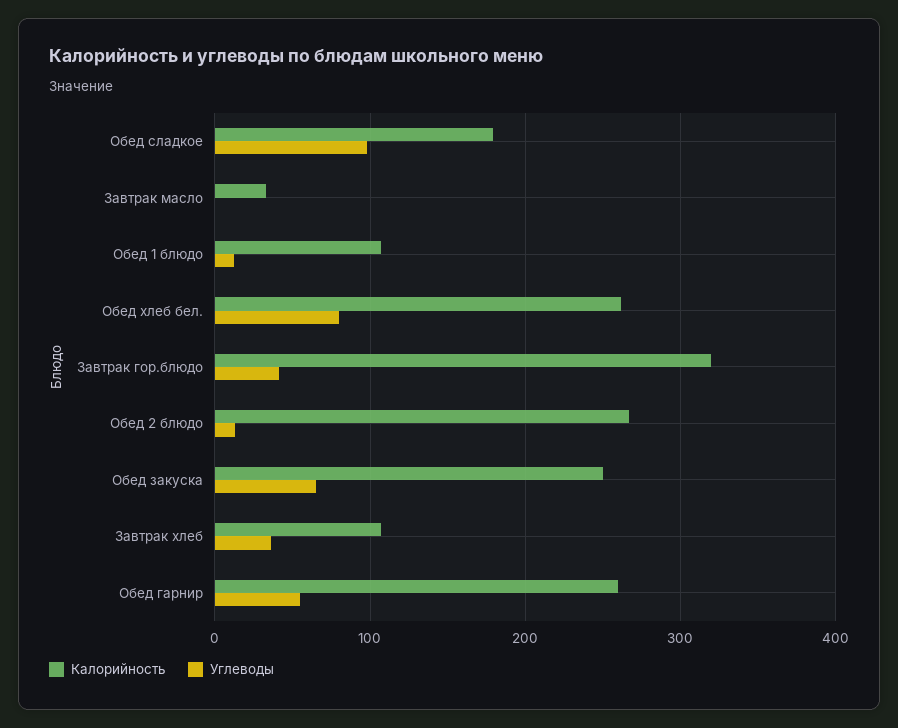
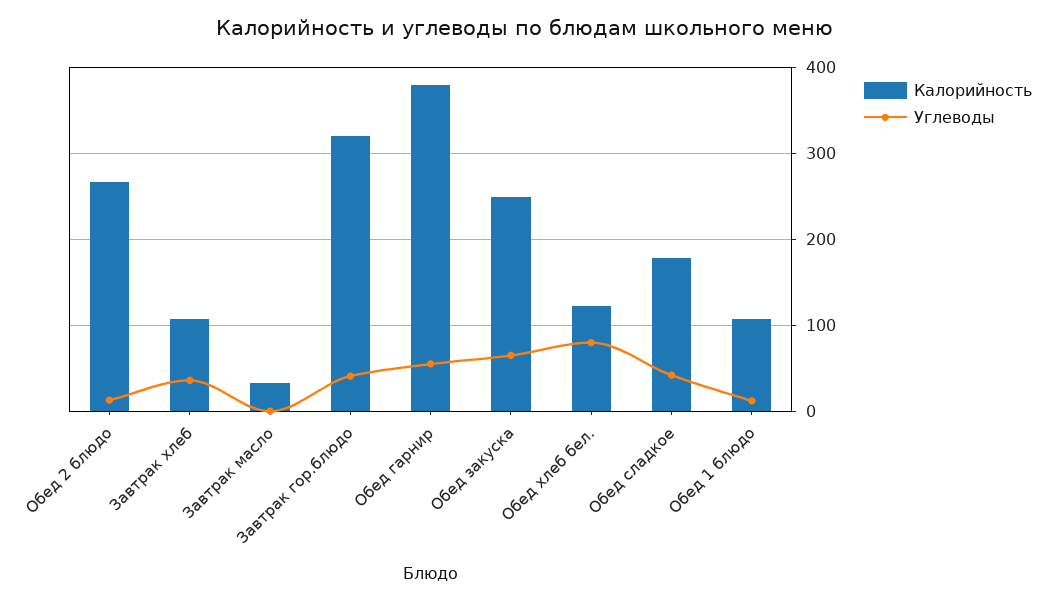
  {
    "Калорийность": {
      "Обед сладкое": 180,
      "Завтрак масло": 30,
      "Обед 1 блюдо": 110,
-     "Обед хлеб бел.": 260,
+     "Обед хлеб бел.": 120,
      "Завтрак гор.блюдо": 320,
      "Обед 2 блюдо": 270,
      "Обед закуска": 250,
      "Завтрак хлеб": 110,
-     "Обед гарнир": 260
+     "Обед гарнир": 380
    },
    "Углеводы": {
-     "Обед сладкое": 100,
+     "Обед сладкое": 40,
      "Завтрак масло": 0,
      "Обед 1 блюдо": 10,
      "Обед хлеб бел.": 80,
      "Завтрак гор.блюдо": 40,
      "Обед 2 блюдо": 10,
      "Обед закуска": 70,
      "Завтрак хлеб": 40,
      "Обед гарнир": 60
    }
  }

